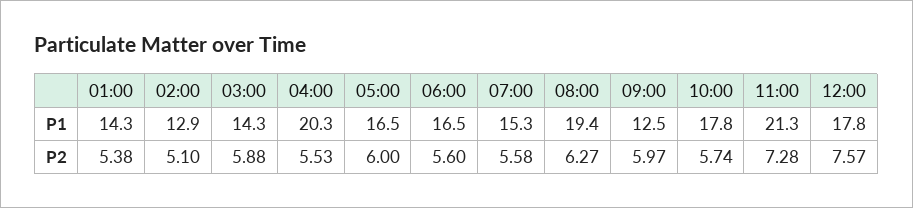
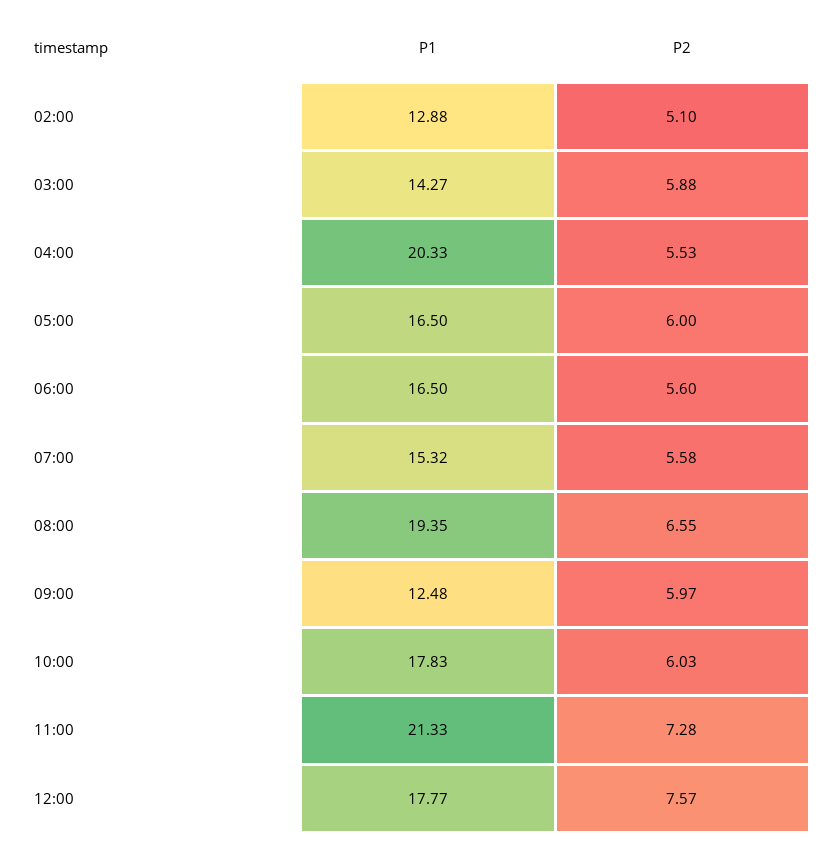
  {
-   "01:00": {
-     "P1": 14.3,
-     "P2": 5.38
-   },
    "02:00": {
      "P1": 12.88,
      "P2": 5.1
    },
    "03:00": {
      "P1": 14.27,
      "P2": 5.88
    },
    "04:00": {
      "P1": 20.33,
      "P2": 5.53
    },
    "05:00": {
      "P1": 16.5,
      "P2": 6
    },
    "06:00": {
      "P1": 16.5,
      "P2": 5.6
    },
    "07:00": {
      "P1": 15.32,
      "P2": 5.58
    },
    "08:00": {
      "P1": 19.35,
-     "P2": 6.27
+     "P2": 6.55
    },
    "09:00": {
      "P1": 12.48,
      "P2": 5.97
    },
    "10:00": {
      "P1": 17.83,
-     "P2": 5.74
+     "P2": 6.03
    },
    "11:00": {
      "P1": 21.33,
      "P2": 7.28
    },
    "12:00": {
      "P1": 17.77,
      "P2": 7.57
    }
  }

